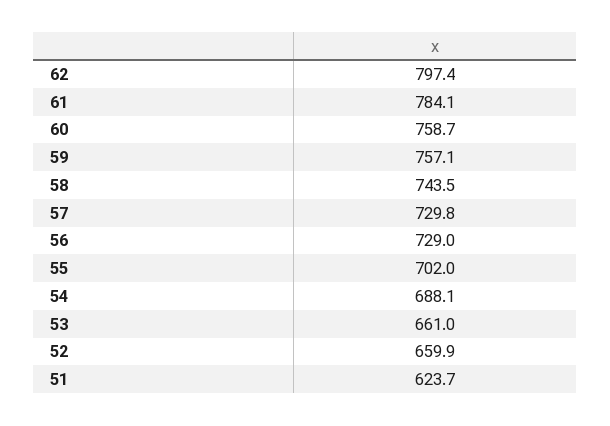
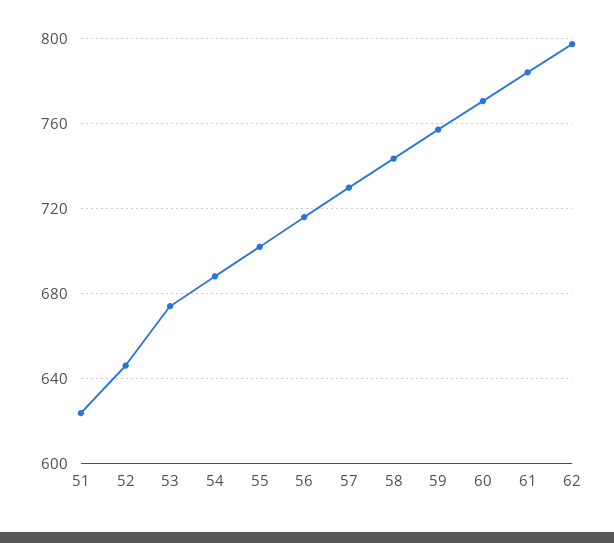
  {
    "62": 797.4,
    "61": 784.1,
-   "60": 758.7,
+   "60": 770,
    "59": 757.1,
    "58": 743.5,
    "57": 729.8,
-   "56": 729,
+   "56": 715,
    "55": 702,
    "54": 688.1,
-   "53": 661,
+   "53": 675,
-   "52": 659.9,
+   "52": 645,
    "51": 623.7
  }

